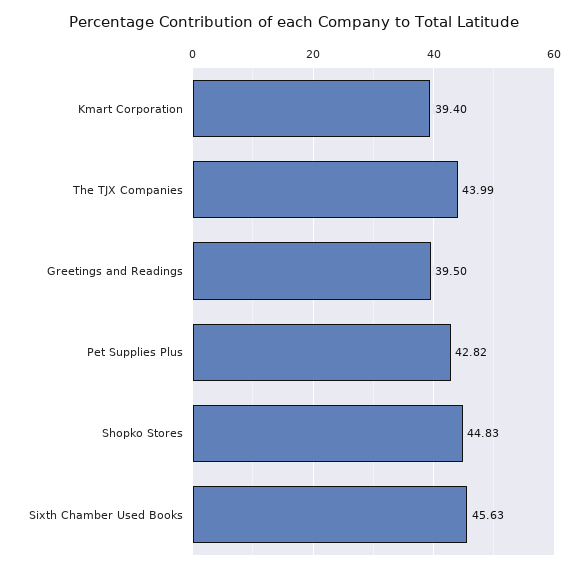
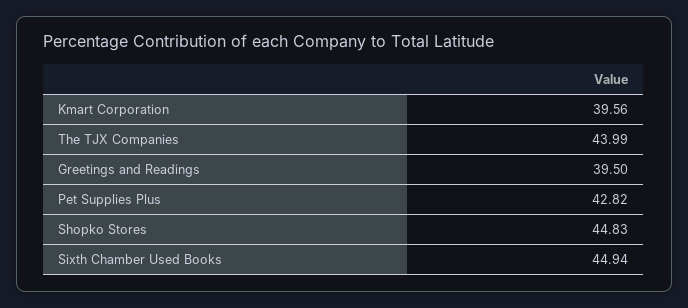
  {
-   "Kmart Corporation": 39.4,
+   "Kmart Corporation": 39.56,
    "The TJX Companies": 43.99,
    "Greetings and Readings": 39.5,
    "Pet Supplies Plus": 42.82,
    "Shopko Stores": 44.83,
-   "Sixth Chamber Used Books": 45.63
+   "Sixth Chamber Used Books": 44.94
  }

